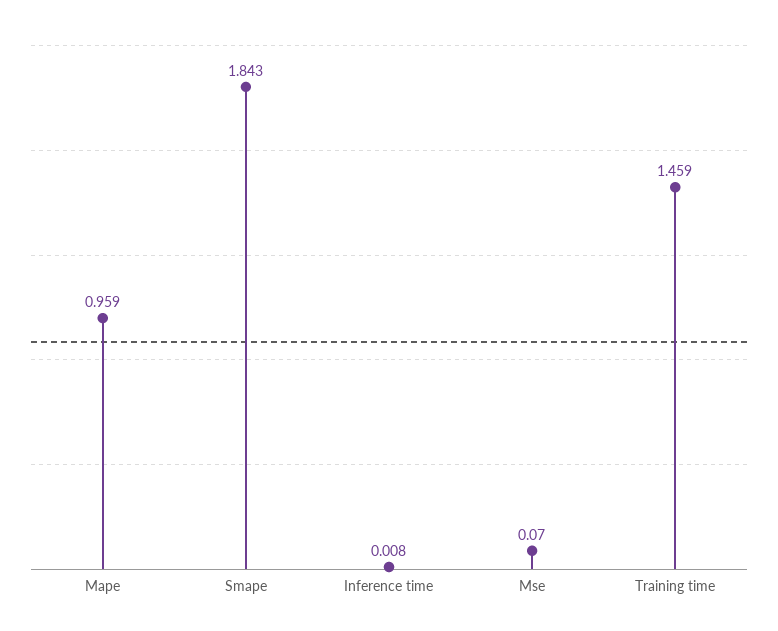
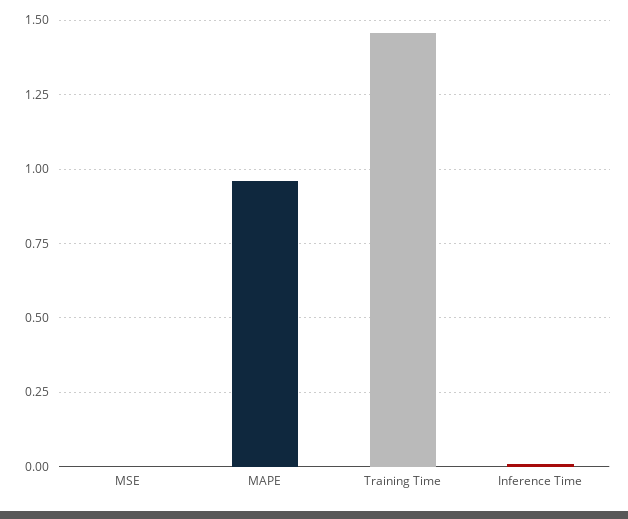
  {
    "Mape": 0.959,
-   "Smape": 1.843,
    "Inference time": 0.008,
-   "Mse": 0.07,
+   "Mse": 0,
    "Training time": 1.459
  }

